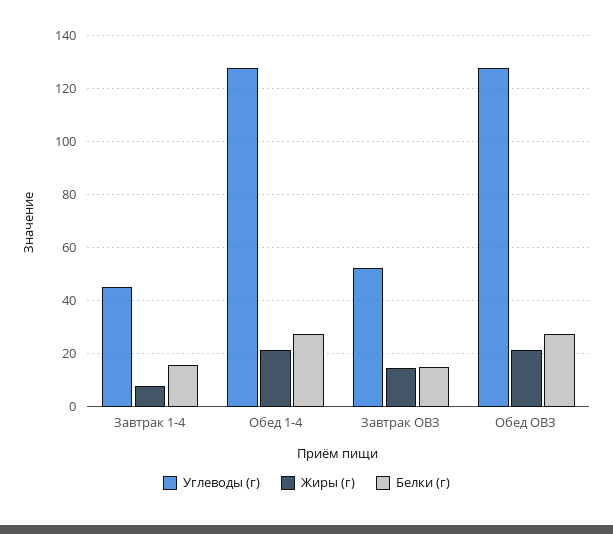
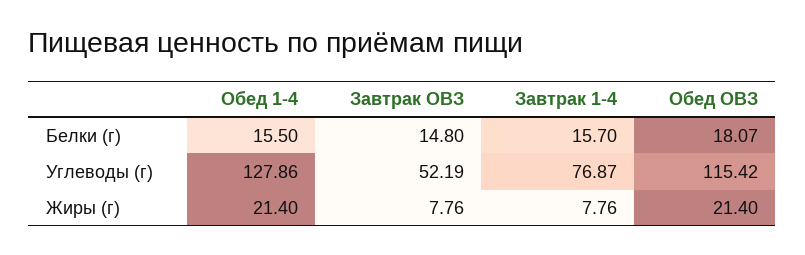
  {
    "Углеводы (г)": {
-     "Завтрак 1-4": 45,
+     "Завтрак 1-4": 76.87,
      "Обед 1-4": 127.86,
      "Завтрак ОВЗ": 52.19,
-     "Обед ОВЗ": 127.5
+     "Обед ОВЗ": 115.42
    },
    "Жиры (г)": {
      "Завтрак 1-4": 7.76,
      "Обед 1-4": 21.4,
-     "Завтрак ОВЗ": 15,
+     "Завтрак ОВЗ": 7.76,
      "Обед ОВЗ": 21.4
    },
    "Белки (г)": {
      "Завтрак 1-4": 15.7,
-     "Обед 1-4": 27.5,
+     "Обед 1-4": 15.5,
      "Завтрак ОВЗ": 14.8,
-     "Обед ОВЗ": 27.5
+     "Обед ОВЗ": 18.07
    }
  }

